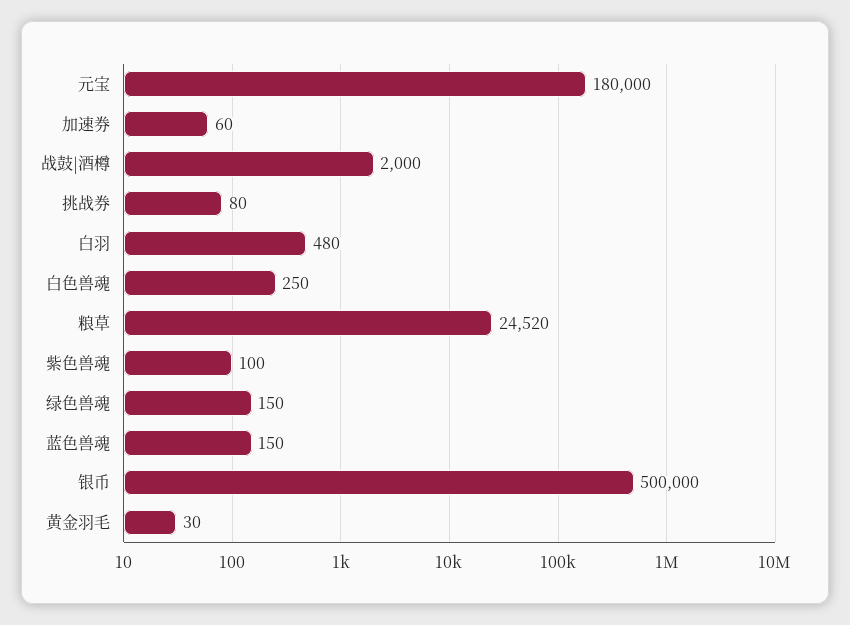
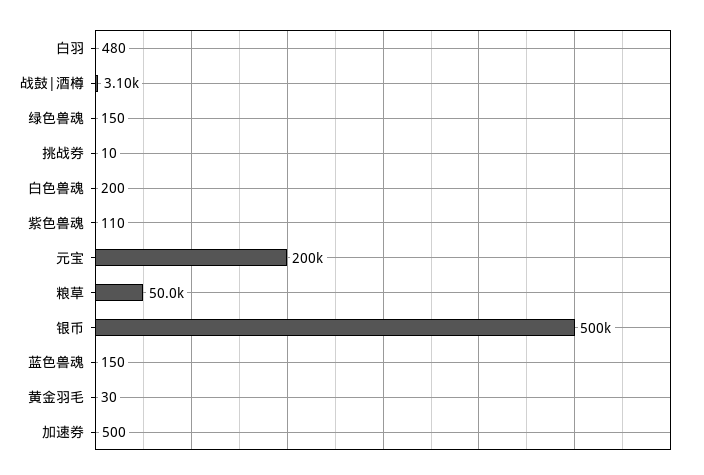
  {
-   "元宝": 180000,
+   "元宝": 200000,
-   "加速券": 60,
+   "加速券": 500,
-   "战鼓|酒樽": 2000,
+   "战鼓|酒樽": 3100,
-   "挑战券": 80,
+   "挑战券": 10,
    "白羽": 480,
-   "白色兽魂": 250,
+   "白色兽魂": 200,
-   "粮草": 24520,
+   "粮草": 50000,
-   "紫色兽魂": 100,
+   "紫色兽魂": 110,
    "绿色兽魂": 150,
    "蓝色兽魂": 150,
    "银币": 500000,
    "黄金羽毛": 30
  }

